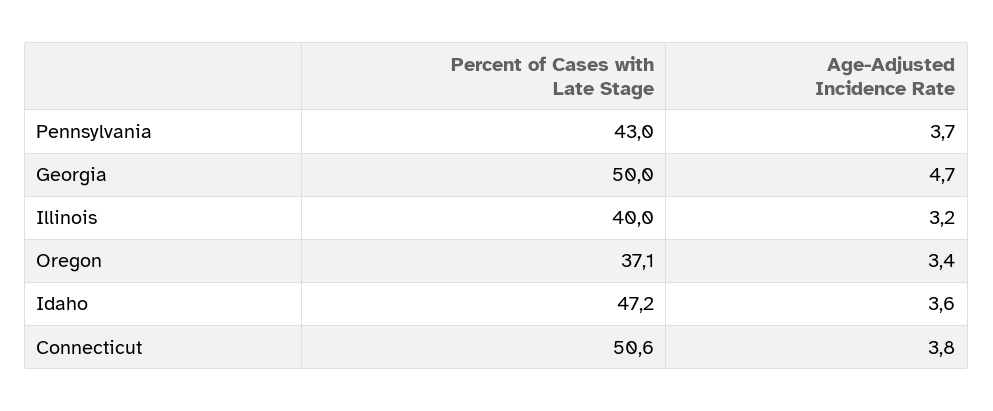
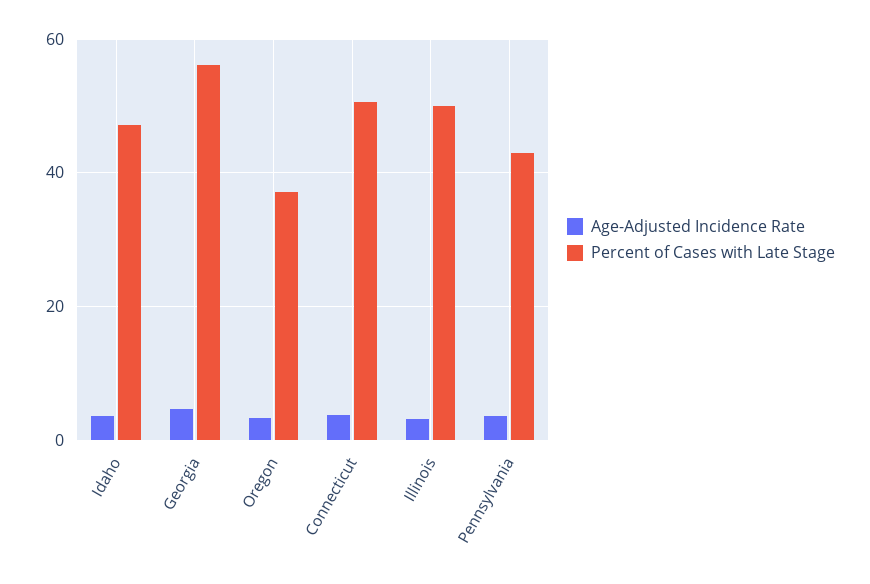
  {
    "Percent of Cases with Late Stage": {
      "Pennsylvania": 43,
-     "Georgia": 50,
+     "Georgia": 56,
-     "Illinois": 40,
+     "Illinois": 50,
      "Oregon": 37.1,
      "Idaho": 47.2,
      "Connecticut": 50.6
    },
    "Age-Adjusted Incidence Rate": {
      "Pennsylvania": 3.7,
      "Georgia": 4.7,
      "Illinois": 3.2,
      "Oregon": 3.4,
      "Idaho": 3.6,
      "Connecticut": 3.8
    }
  }

